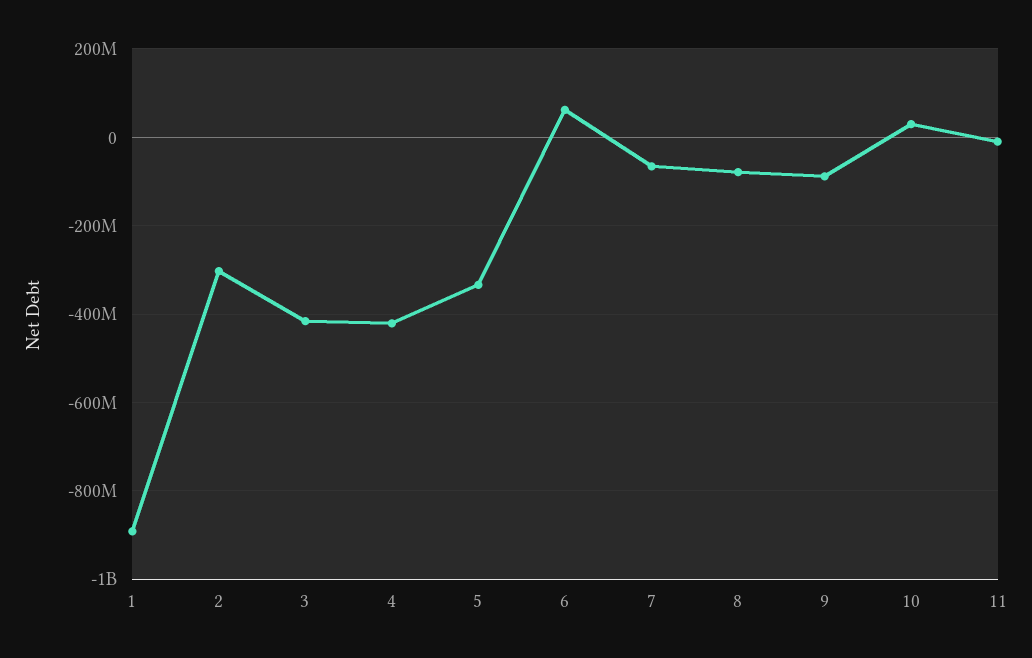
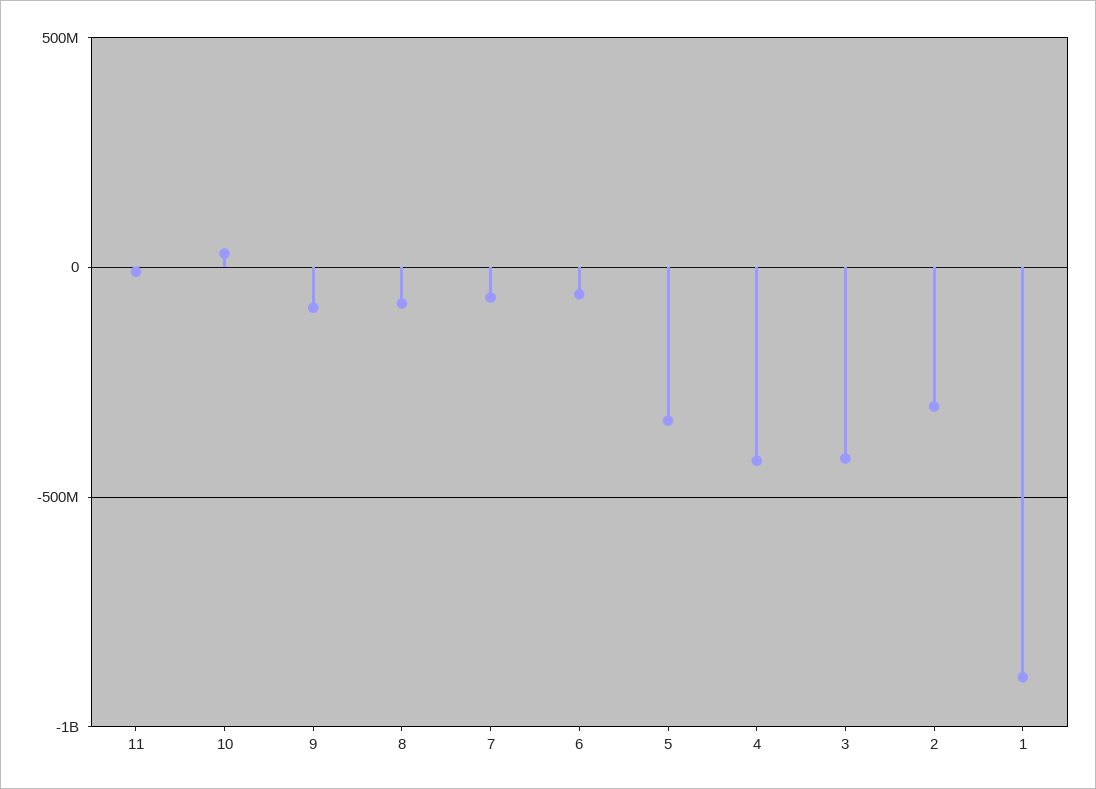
  {
    "1": -900000000,
    "2": -300000000,
    "3": -420000000,
    "4": -420000000,
    "5": -340000000,
-   "6": 60000000,
+   "6": -50000000,
    "7": -60000000,
    "8": -80000000,
    "9": -80000000,
    "10": 20000000,
    "11": 0
  }

